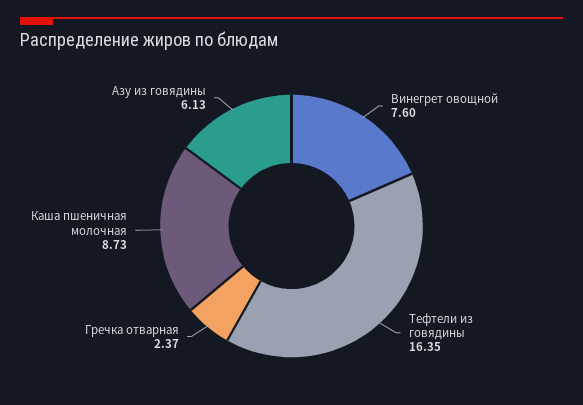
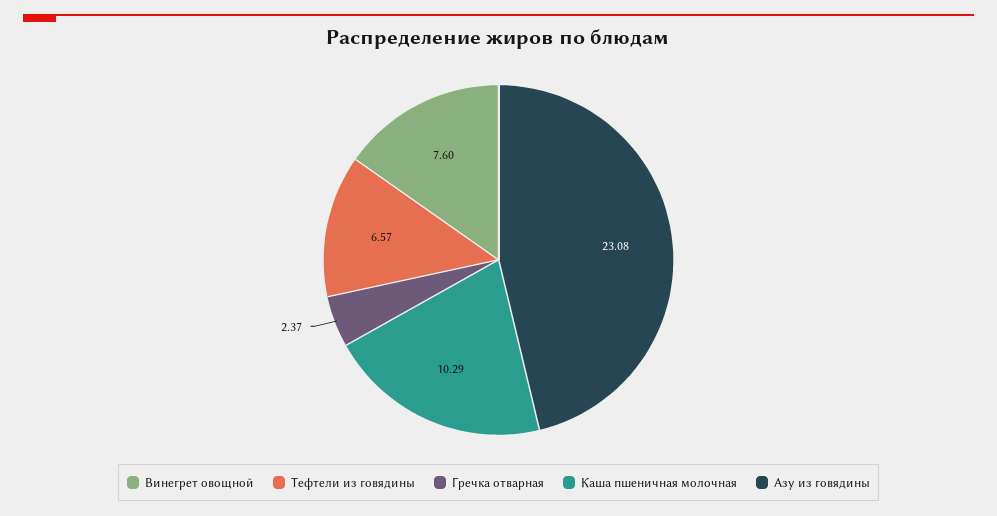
  {
    "Винегрет овощной": 7.6,
-   "Тефтели из говядины": 16.35,
+   "Тефтели из говядины": 6.57,
    "Гречка отварная": 2.37,
-   "Каша пшеничная молочная": 8.73,
+   "Каша пшеничная молочная": 10.29,
-   "Азу из говядины": 6.13
+   "Азу из говядины": 23.08
  }

